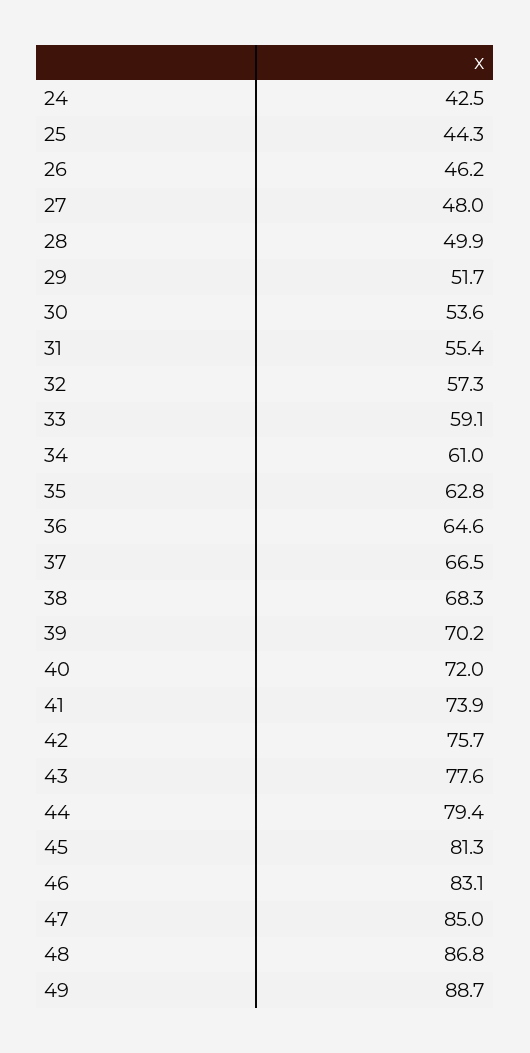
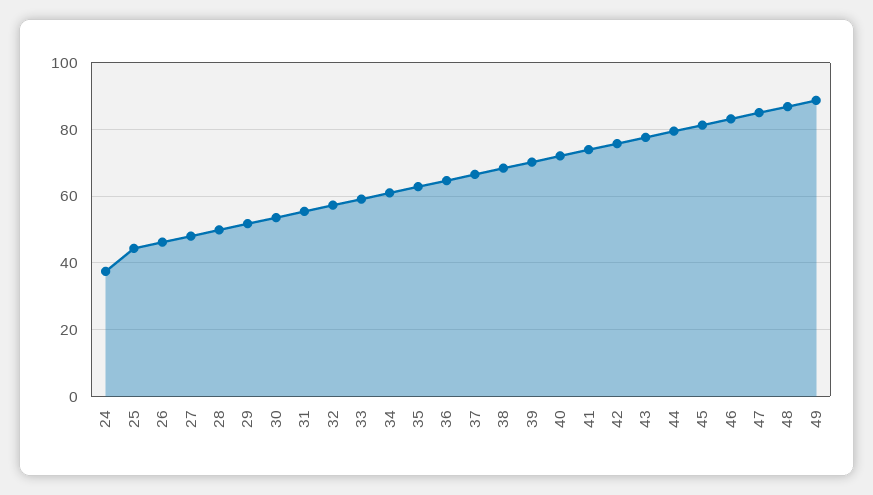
  {
-   "24": 42.5,
+   "24": 38,
    "25": 44.3,
    "26": 46.2,
    "27": 48,
    "28": 49.9,
    "29": 51.7,
    "30": 53.6,
    "31": 55.4,
    "32": 57.3,
    "33": 59.1,
    "34": 61,
    "35": 62.8,
    "36": 64.6,
    "37": 66.5,
    "38": 68.3,
    "39": 70.2,
    "40": 72,
    "41": 73.9,
    "42": 75.7,
    "43": 77.6,
    "44": 79.4,
    "45": 81.3,
    "46": 83.1,
    "47": 85,
    "48": 86.8,
    "49": 88.7
  }

